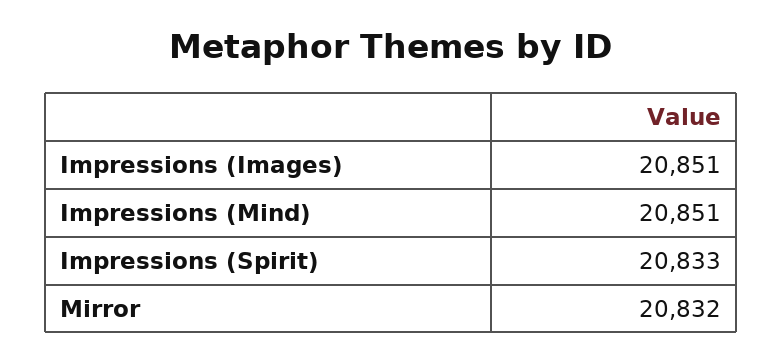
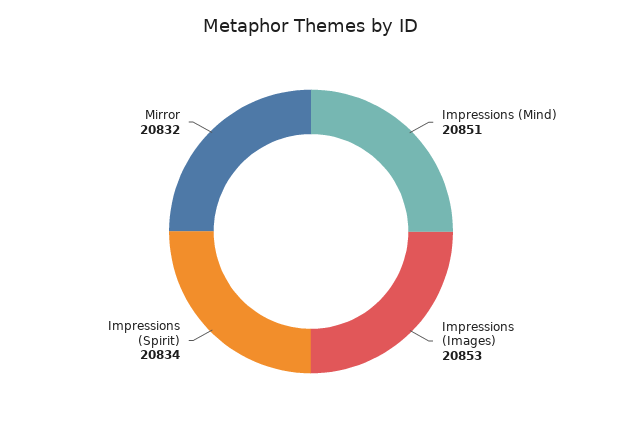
  {
-   "Impressions (Images)": 20851,
+   "Impressions (Images)": 20853,
    "Impressions (Mind)": 20851,
-   "Impressions (Spirit)": 20833,
+   "Impressions (Spirit)": 20834,
    "Mirror": 20832
  }

